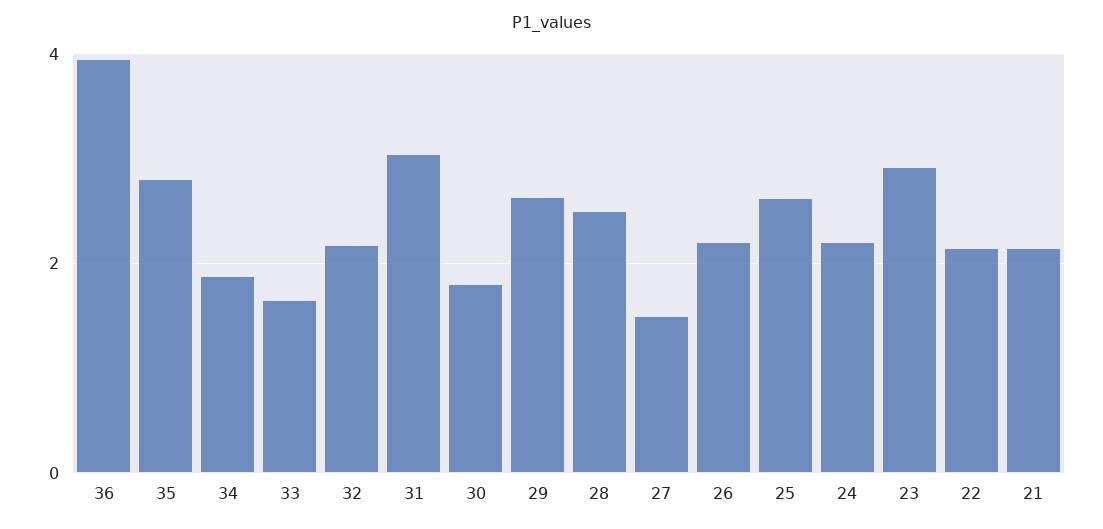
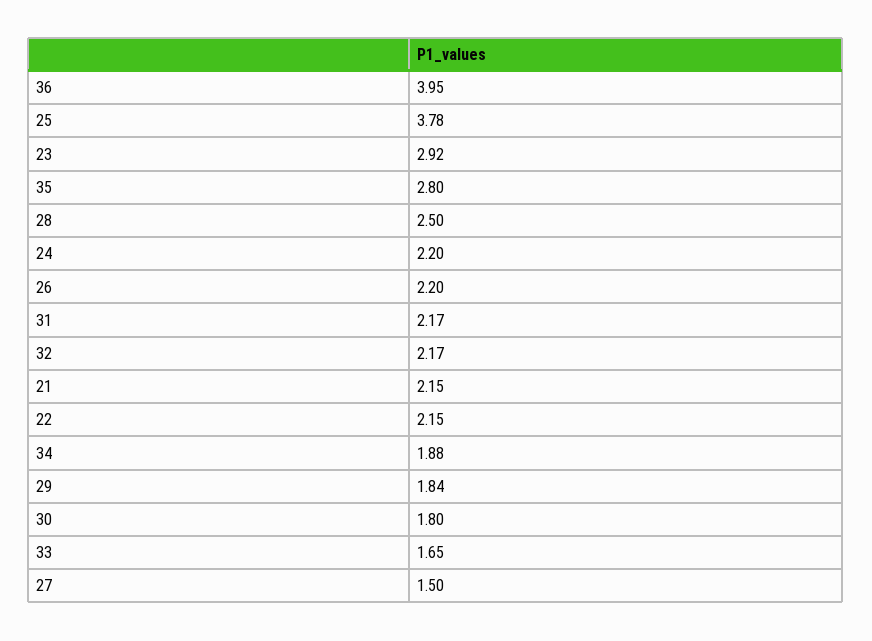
  {
    "36": 3.95,
    "35": 2.8,
    "34": 1.88,
    "33": 1.65,
    "32": 2.17,
-   "31": 3,
+   "31": 2.17,
    "30": 1.8,
-   "29": 2.6,
+   "29": 1.84,
    "28": 2.5,
    "27": 1.5,
    "26": 2.2,
-   "25": 2.6,
+   "25": 3.78,
    "24": 2.2,
    "23": 2.92,
    "22": 2.15,
    "21": 2.15
  }

